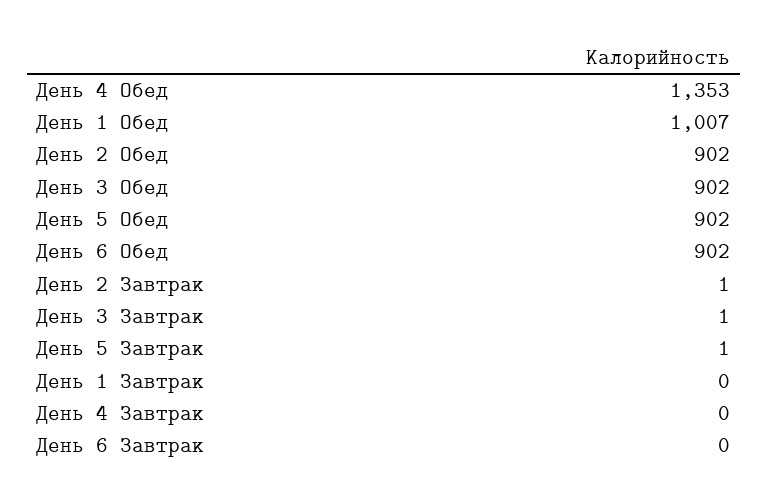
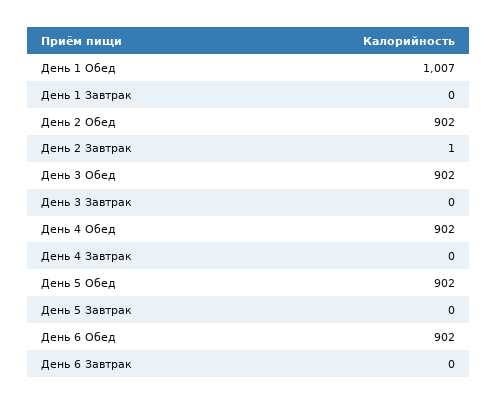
  {
-   "День 4 Обед": 1353,
+   "День 4 Обед": 902,
    "День 1 Обед": 1007,
    "День 2 Обед": 902,
    "День 3 Обед": 902,
    "День 5 Обед": 902,
    "День 6 Обед": 902,
    "День 2 Завтрак": 1,
-   "День 3 Завтрак": 1,
+   "День 3 Завтрак": 0,
-   "День 5 Завтрак": 1,
+   "День 5 Завтрак": 0,
    "День 1 Завтрак": 0,
    "День 4 Завтрак": 0,
    "День 6 Завтрак": 0
  }

